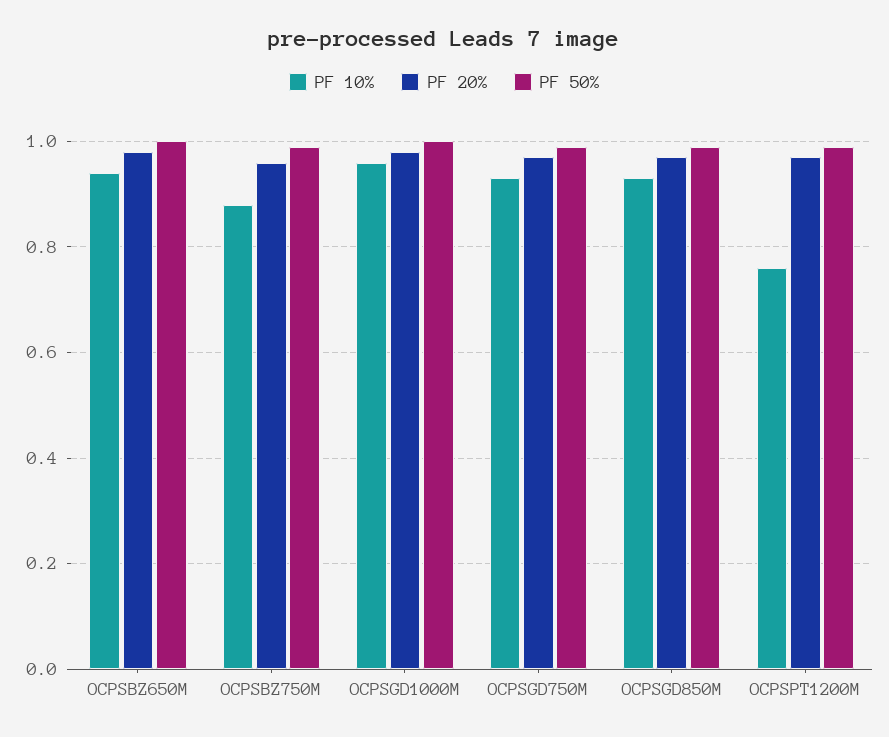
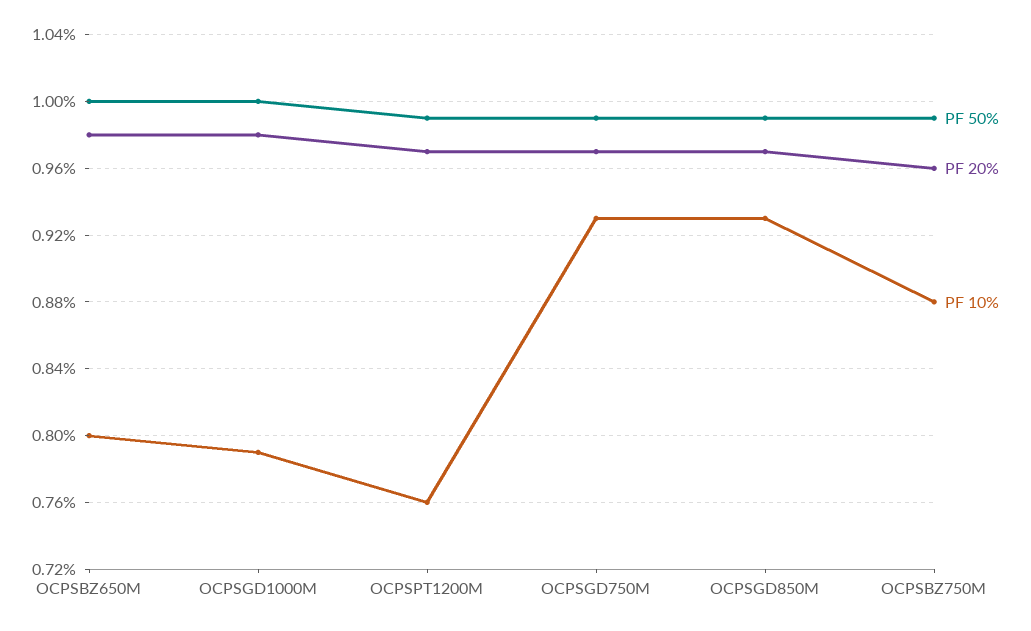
  {
    "PF 10%": {
-     "OCPSBZ650M": 0.95,
+     "OCPSBZ650M": 0.8,
      "OCPSBZ750M": 0.88,
-     "OCPSGD1000M": 0.95,
+     "OCPSGD1000M": 0.79,
      "OCPSGD750M": 0.93,
      "OCPSGD850M": 0.93,
      "OCPSPT1200M": 0.76
    },
    "PF 20%": {
      "OCPSBZ650M": 0.98,
      "OCPSBZ750M": 0.96,
      "OCPSGD1000M": 0.98,
      "OCPSGD750M": 0.97,
      "OCPSGD850M": 0.97,
      "OCPSPT1200M": 0.97
    },
    "PF 50%": {
      "OCPSBZ650M": 1,
      "OCPSBZ750M": 0.99,
      "OCPSGD1000M": 1,
      "OCPSGD750M": 0.99,
      "OCPSGD850M": 0.99,
      "OCPSPT1200M": 0.99
    }
  }

